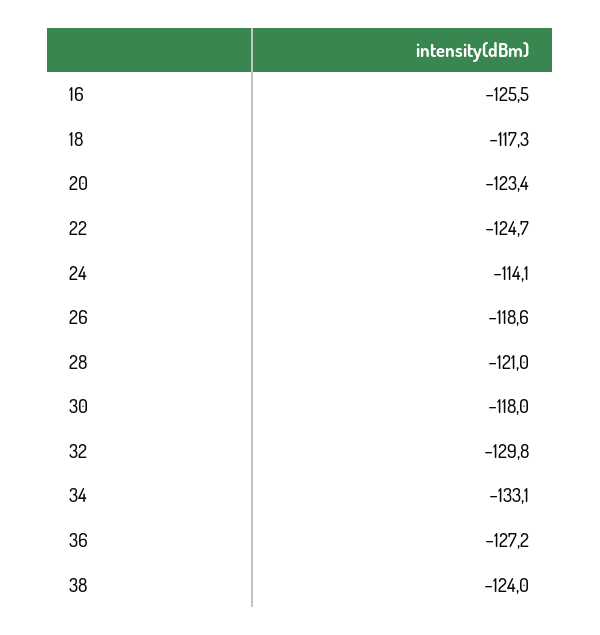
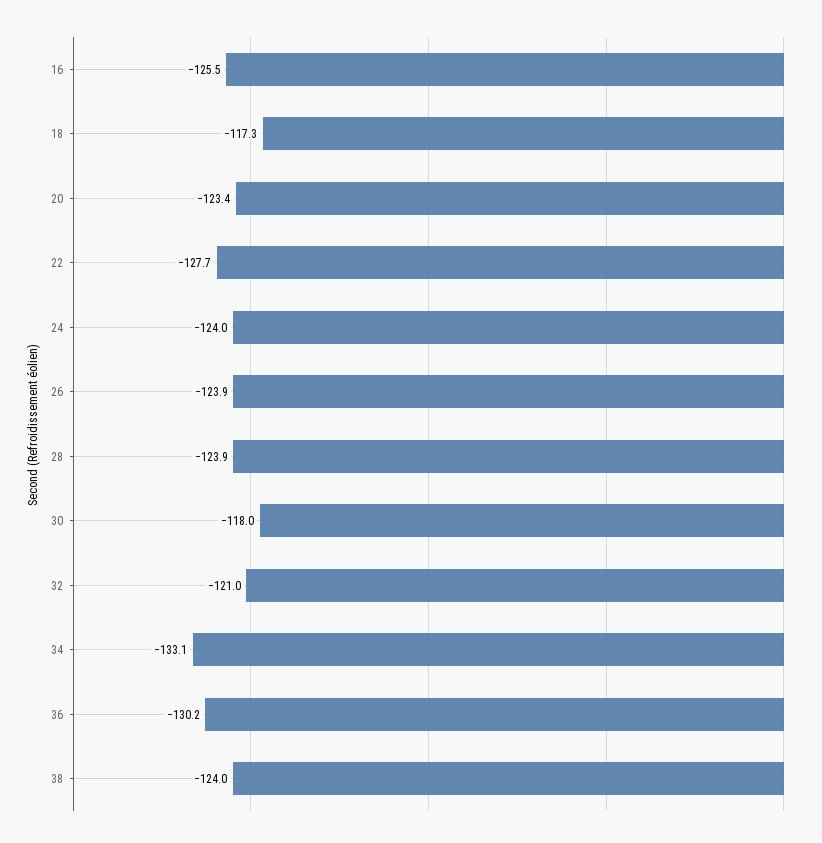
  {
    "16": -125.5,
    "18": -117.3,
    "20": -123.4,
-   "22": -124.7,
+   "22": -127.7,
-   "24": -114.1,
+   "24": -124,
-   "26": -118.6,
+   "26": -123.9,
-   "28": -121,
+   "28": -123.9,
    "30": -118,
-   "32": -129.8,
+   "32": -121,
    "34": -133.1,
-   "36": -127.2,
+   "36": -130.2,
    "38": -124
  }

